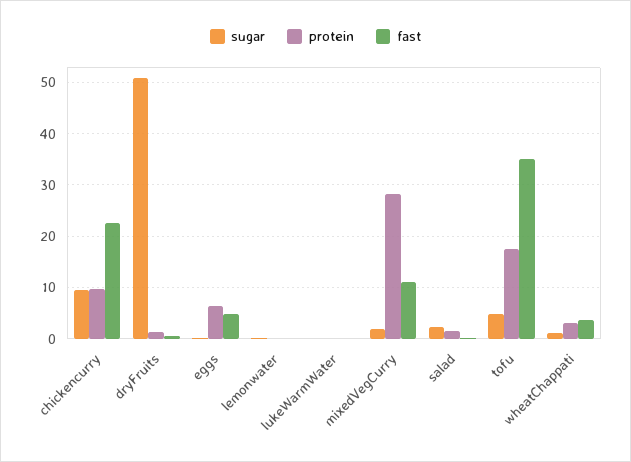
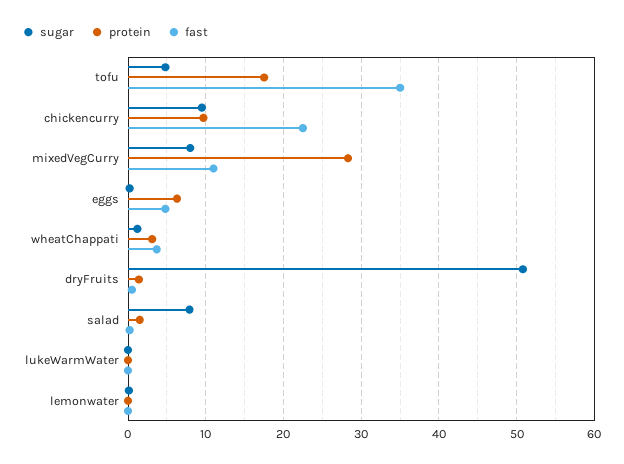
  {
    "sugar": {
      "chickencurry": 10,
      "dryFruits": 51,
      "eggs": 0,
      "lemonwater": 0,
      "lukeWarmWater": 0,
-     "mixedVegCurry": 2,
+     "mixedVegCurry": 8,
-     "salad": 2,
+     "salad": 8,
      "tofu": 5,
      "wheatChappati": 1
    },
    "protein": {
      "chickencurry": 10,
      "dryFruits": 1,
      "eggs": 6,
      "lemonwater": 0,
      "lukeWarmWater": 0,
      "mixedVegCurry": 28,
      "salad": 2,
      "tofu": 18,
      "wheatChappati": 3
    },
    "fast": {
      "chickencurry": 23,
      "dryFruits": 1,
      "eggs": 5,
      "lemonwater": 0,
      "lukeWarmWater": 0,
      "mixedVegCurry": 11,
      "salad": 0,
      "tofu": 35,
      "wheatChappati": 4
    }
  }

